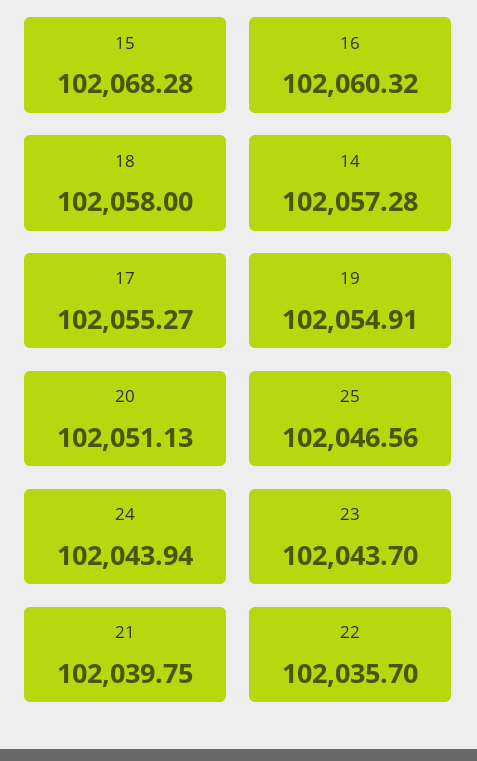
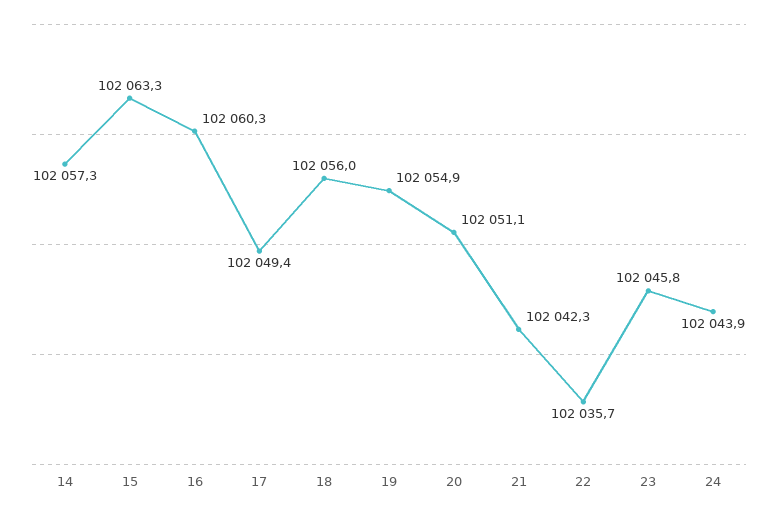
  {
-   "15": 102068.28,
+   "15": 102063.3,
    "16": 102060.32,
-   "18": 102058,
+   "18": 102056,
    "14": 102057.28,
-   "17": 102055.27,
+   "17": 102049.4,
    "19": 102054.91,
    "20": 102051.13,
-   "25": 102046.56,
    "24": 102043.94,
-   "23": 102043.7,
+   "23": 102045.8,
-   "21": 102039.75,
+   "21": 102042.3,
    "22": 102035.7
  }

